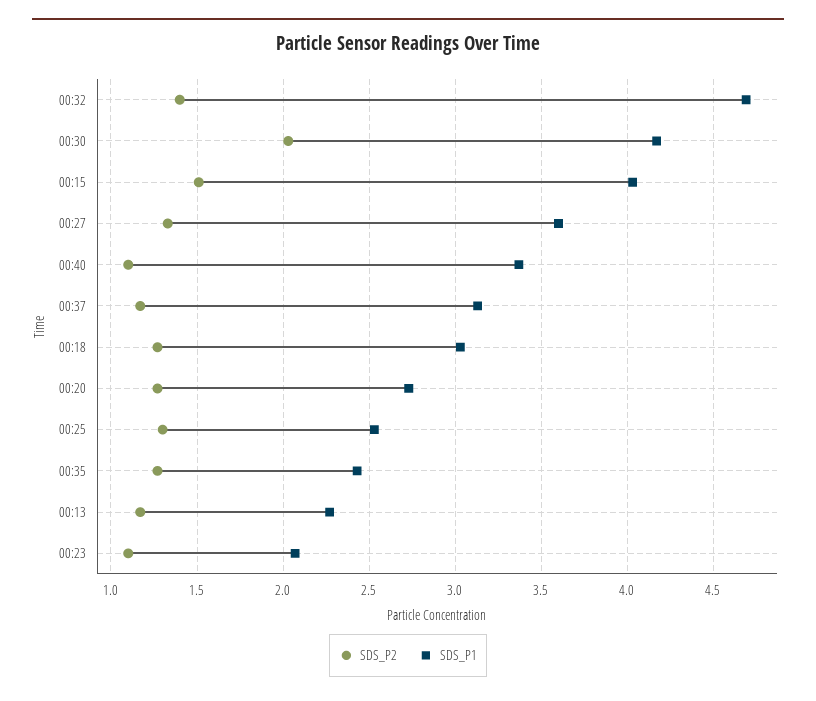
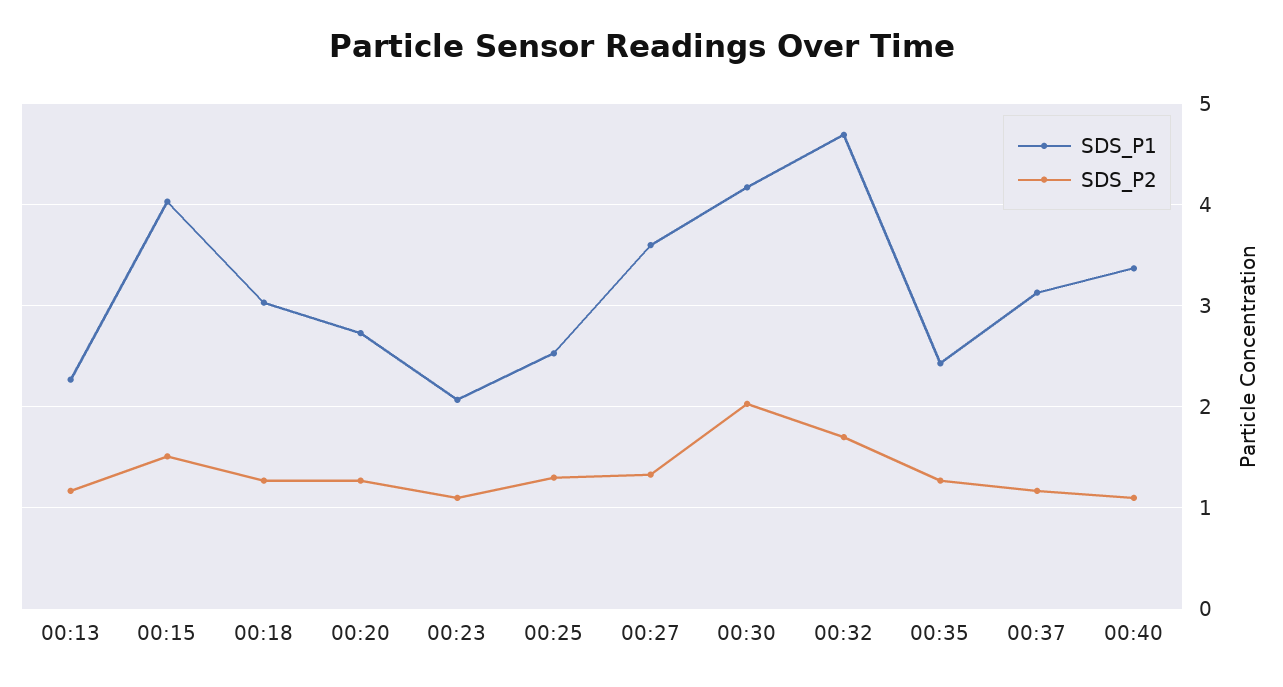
  {
    "SDS_P2": {
-     "00:32": 1.4,
+     "00:32": 1.7,
      "00:30": 2.05,
      "00:15": 1.5,
      "00:27": 1.35,
      "00:40": 1.1,
      "00:37": 1.15,
      "00:18": 1.25,
      "00:20": 1.25,
      "00:25": 1.3,
      "00:35": 1.25,
      "00:13": 1.15,
      "00:23": 1.1
    },
    "SDS_P1": {
      "00:32": 4.7,
      "00:30": 4.15,
      "00:15": 4.05,
      "00:27": 3.6,
      "00:40": 3.35,
      "00:37": 3.15,
      "00:18": 3.05,
      "00:20": 2.75,
      "00:25": 2.55,
      "00:35": 2.45,
      "00:13": 2.25,
      "00:23": 2.05
    }
  }

